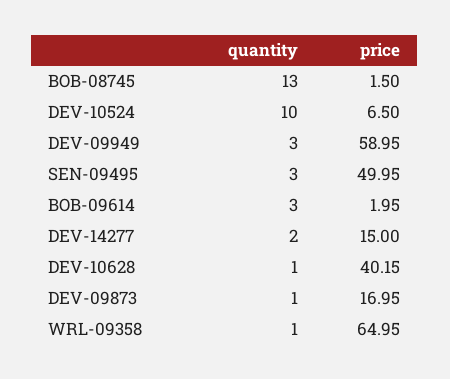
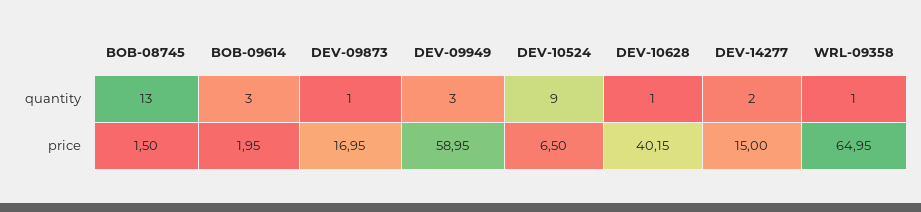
  {
    "quantity": {
      "BOB-08745": 13,
-     "DEV-10524": 10,
+     "DEV-10524": 9,
      "DEV-09949": 3,
-     "SEN-09495": 3,
      "BOB-09614": 3,
      "DEV-14277": 2,
      "DEV-10628": 1,
      "DEV-09873": 1,
      "WRL-09358": 1
    },
    "price": {
      "BOB-08745": 1.5,
      "DEV-10524": 6.5,
      "DEV-09949": 58.95,
-     "SEN-09495": 49.95,
      "BOB-09614": 1.95,
      "DEV-14277": 15,
      "DEV-10628": 40.15,
      "DEV-09873": 16.95,
      "WRL-09358": 64.95
    }
  }

